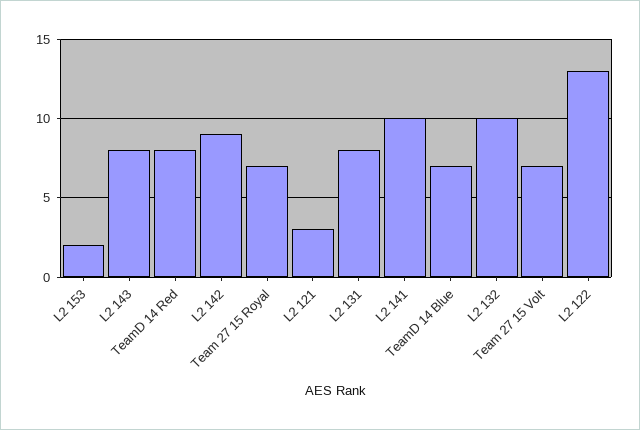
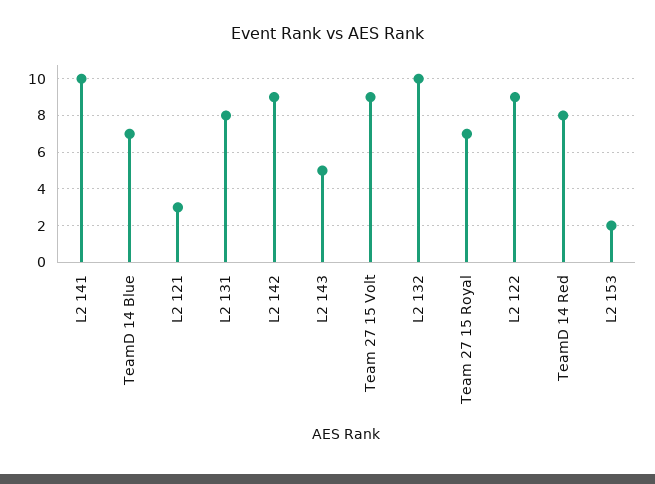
  {
    "L2 153": 2,
-   "L2 143": 8,
+   "L2 143": 5,
    "TeamD 14 Red": 8,
    "L2 142": 9,
    "Team 27 15 Royal": 7,
    "L2 121": 3,
    "L2 131": 8,
    "L2 141": 10,
    "TeamD 14 Blue": 7,
    "L2 132": 10,
-   "Team 27 15 Volt": 7,
+   "Team 27 15 Volt": 9,
-   "L2 122": 13
+   "L2 122": 9
  }

